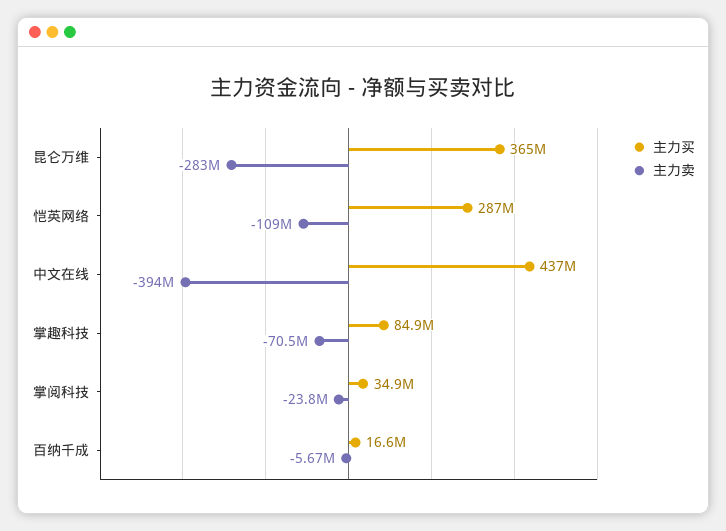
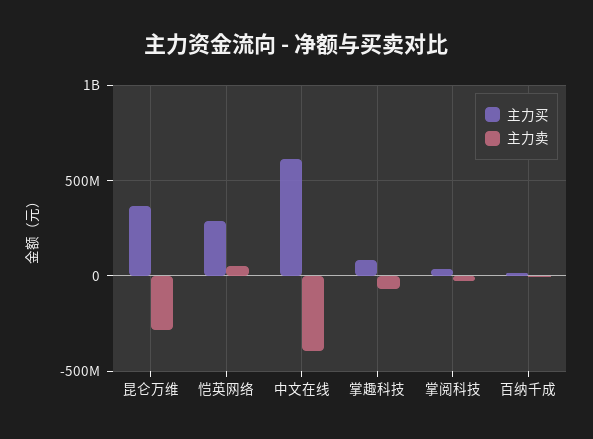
  {
    "主力买": {
      "昆仑万维": 365000000,
      "恺英网络": 287000000,
-     "中文在线": 437000000,
+     "中文在线": 600000000,
      "掌趣科技": 84900000,
      "掌阅科技": 34900000,
      "百纳千成": 16600000
    },
    "主力卖": {
      "昆仑万维": -283000000,
-     "恺英网络": -109000000,
+     "恺英网络": 50000000,
      "中文在线": -394000000,
      "掌趣科技": -70500000,
      "掌阅科技": -23800000,
      "百纳千成": -5670000
    }
  }

